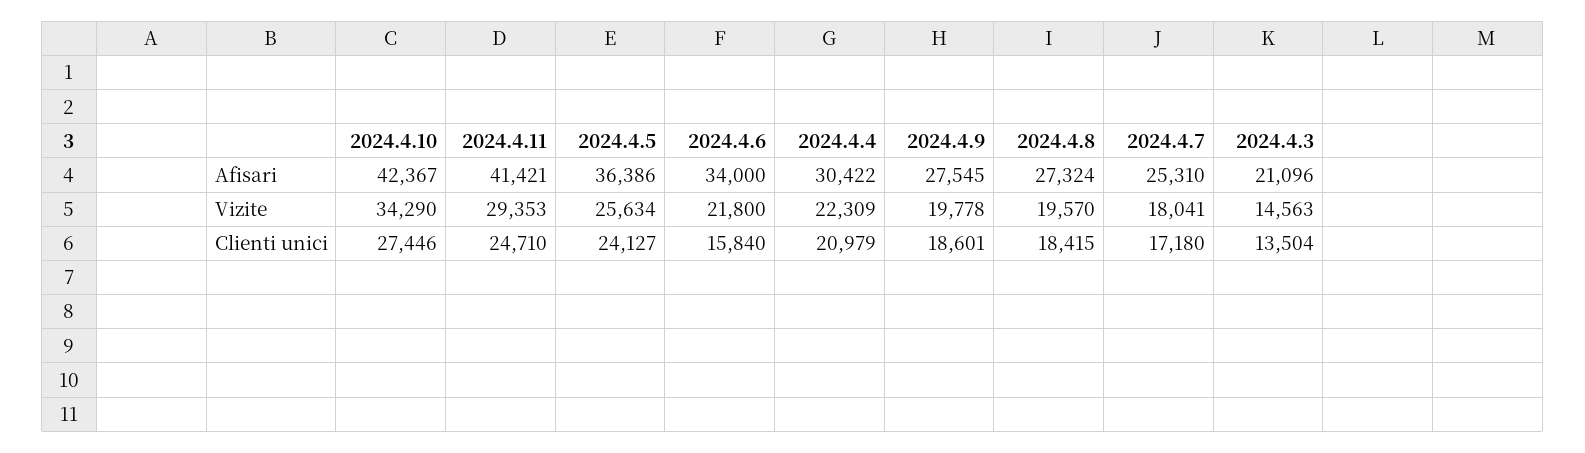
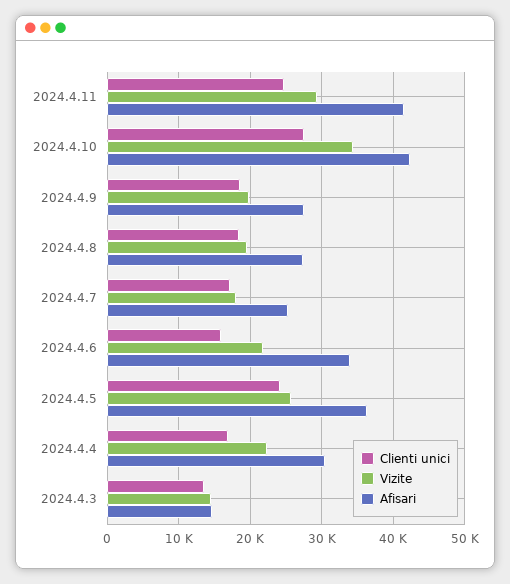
  {
    "Afisari": {
      "2024.4.10": 42367,
      "2024.4.11": 41421,
      "2024.4.5": 36386,
      "2024.4.6": 34000,
      "2024.4.4": 30422,
      "2024.4.9": 27545,
      "2024.4.8": 27324,
      "2024.4.7": 25310,
-     "2024.4.3": 21096
+     "2024.4.3": 15000
    },
    "Vizite": {
      "2024.4.10": 34290,
      "2024.4.11": 29353,
      "2024.4.5": 25634,
      "2024.4.6": 21800,
      "2024.4.4": 22309,
      "2024.4.9": 19778,
      "2024.4.8": 19570,
      "2024.4.7": 18041,
      "2024.4.3": 14563
    },
    "Clienti unici": {
      "2024.4.10": 27446,
      "2024.4.11": 24710,
      "2024.4.5": 24127,
      "2024.4.6": 15840,
-     "2024.4.4": 20979,
+     "2024.4.4": 17000,
      "2024.4.9": 18601,
      "2024.4.8": 18415,
      "2024.4.7": 17180,
      "2024.4.3": 13504
    }
  }

